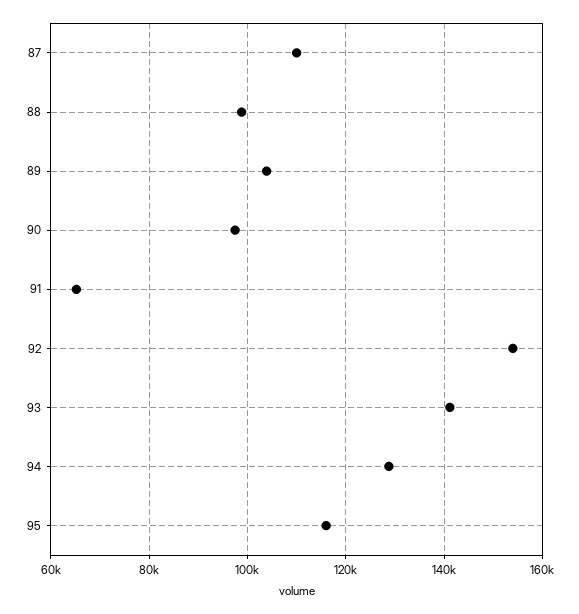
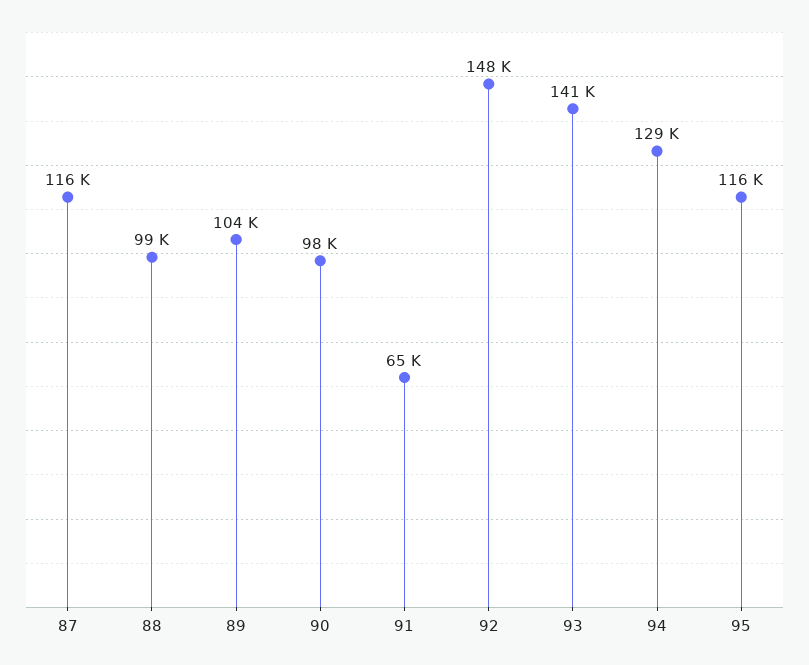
  {
-   "87": 110000,
+   "87": 116000,
    "88": 99000,
    "89": 104000,
    "90": 98000,
    "91": 65000,
-   "92": 154000,
+   "92": 148000,
    "93": 141000,
    "94": 129000,
    "95": 116000
  }

